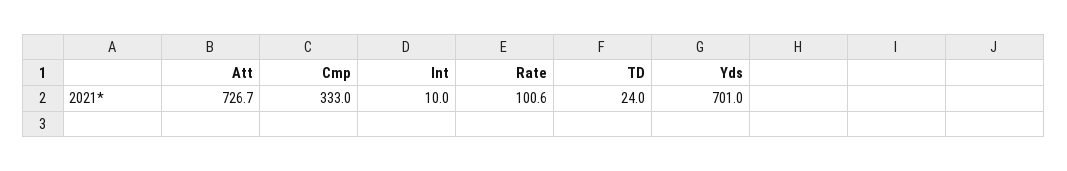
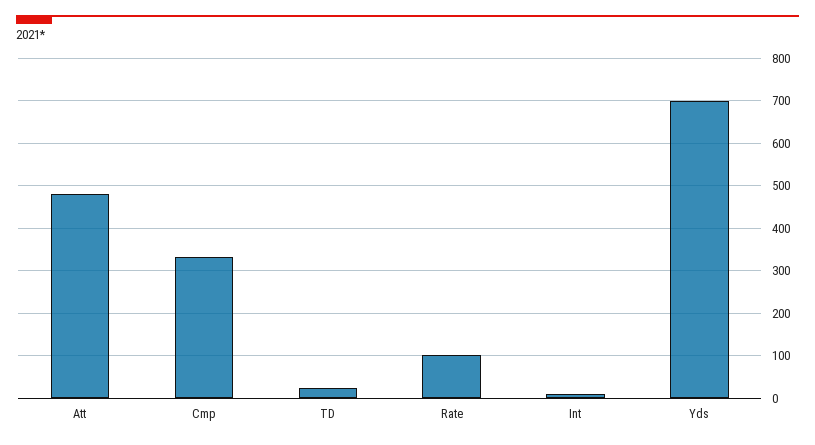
  {
-   "Att": 726.7,
+   "Att": 480,
    "Cmp": 333,
    "Int": 10,
    "Rate": 100.6,
    "TD": 24,
    "Yds": 701
  }

